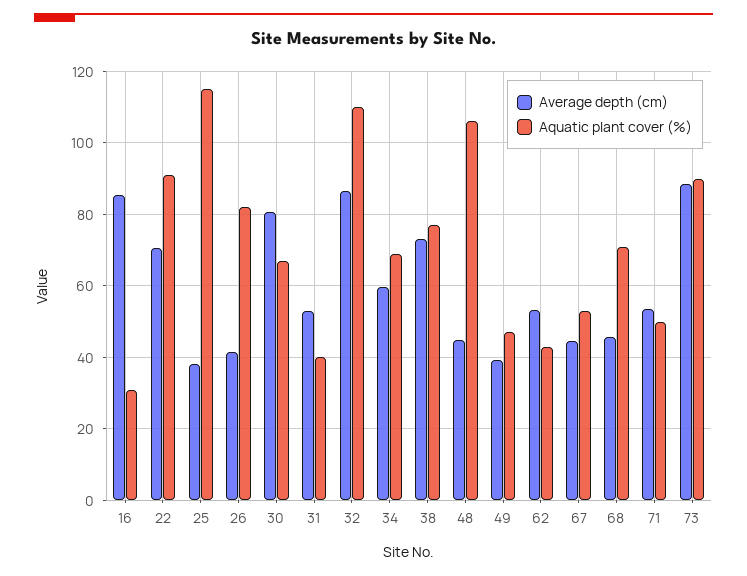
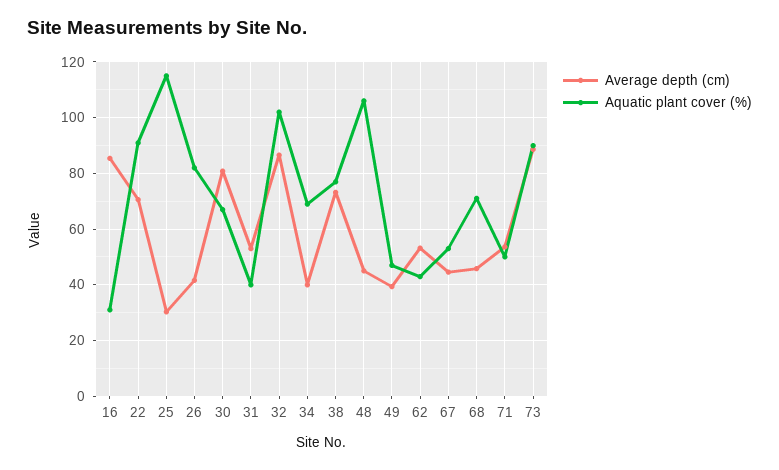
  {
    "Average depth (cm)": {
      "16": 86,
      "22": 70,
-     "25": 38,
+     "25": 30,
      "26": 42,
      "30": 80,
      "31": 54,
      "32": 86,
-     "34": 60,
+     "34": 40,
      "38": 74,
      "48": 46,
      "49": 40,
      "62": 54,
      "67": 44,
      "68": 46,
      "71": 54,
      "73": 88
    },
    "Aquatic plant cover (%)": {
      "16": 32,
      "22": 92,
      "25": 116,
      "26": 82,
      "30": 68,
      "31": 40,
-     "32": 110,
+     "32": 102.5,
      "34": 70,
      "38": 78,
      "48": 106,
      "49": 48,
      "62": 44,
      "67": 54,
      "68": 72,
      "71": 50,
      "73": 90
    }
  }

